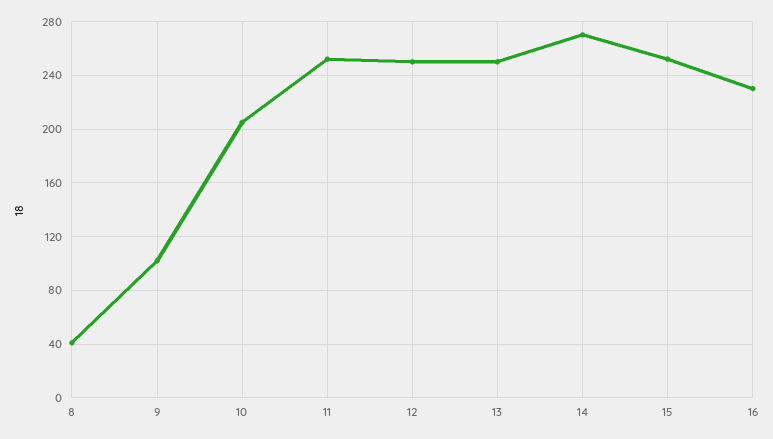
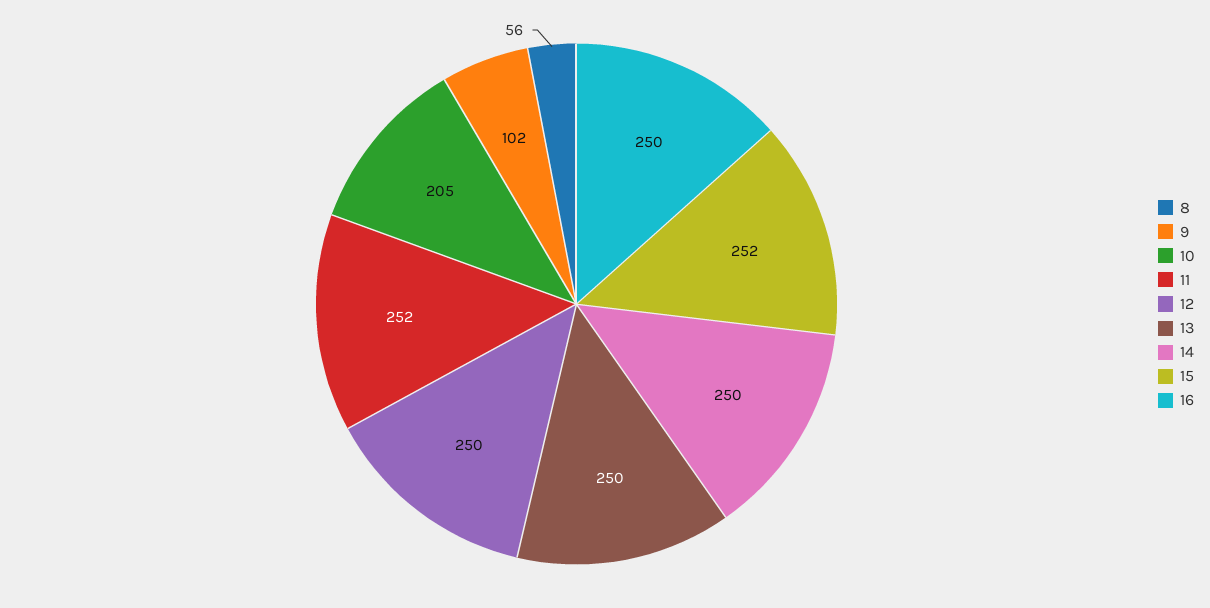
  {
-   "8": 40,
+   "8": 56,
    "9": 102,
    "10": 205,
    "11": 252,
    "12": 250,
    "13": 250,
-   "14": 270,
+   "14": 250,
    "15": 252,
-   "16": 230
+   "16": 250
  }

